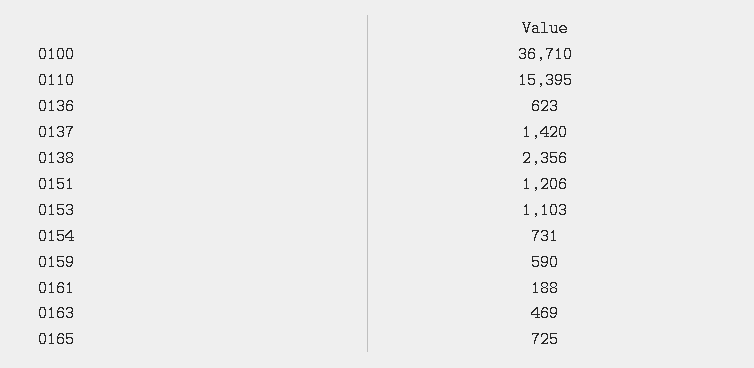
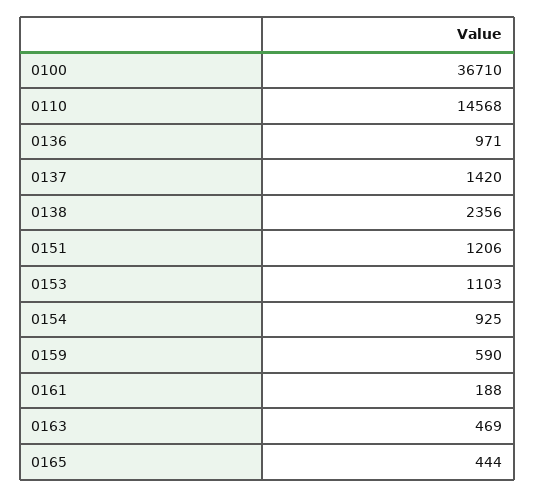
  {
    "0100": 36710,
-   "0110": 15395,
+   "0110": 14568,
-   "0136": 623,
+   "0136": 971,
    "0137": 1420,
    "0138": 2356,
    "0151": 1206,
    "0153": 1103,
-   "0154": 731,
+   "0154": 925,
    "0159": 590,
    "0161": 188,
    "0163": 469,
-   "0165": 725
+   "0165": 444
  }

